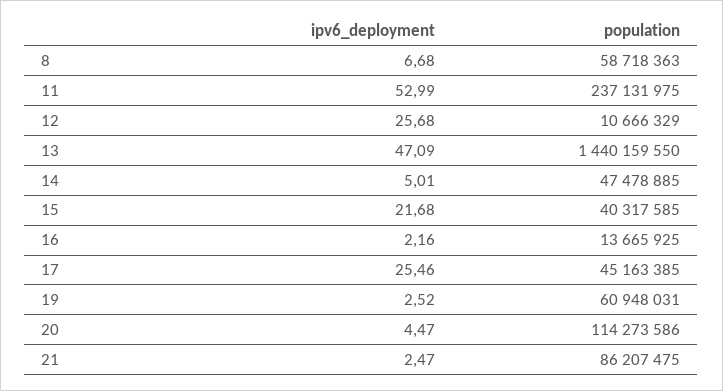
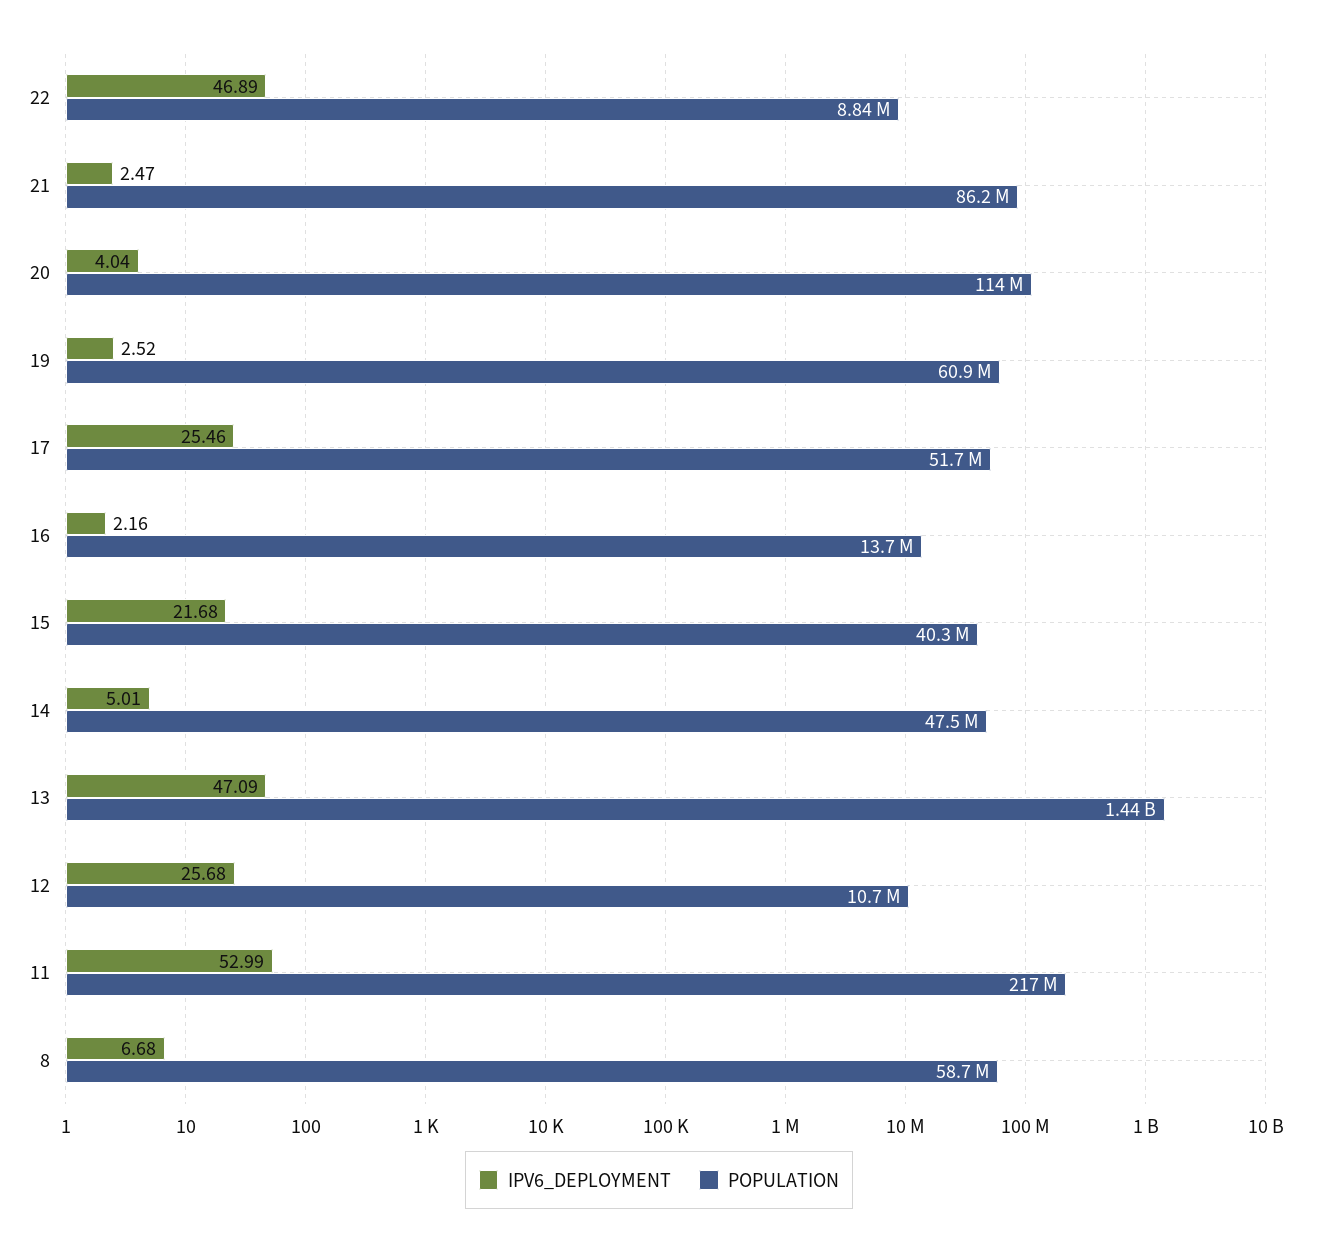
  {
    "ipv6_deployment": {
      "8": 6.68,
      "11": 52.99,
      "12": 25.68,
      "13": 47.09,
      "14": 5.01,
      "15": 21.68,
      "16": 2.16,
      "17": 25.46,
      "19": 2.52,
-     "20": 4.47,
+     "20": 4.04,
-     "21": 2.47
+     "21": 2.47,
+     "22": 46.89
    },
    "population": {
      "8": 58718363,
-     "11": 237131975,
+     "11": 217000000,
      "12": 10666329,
      "13": 1440159550,
      "14": 47478885,
      "15": 40317585,
      "16": 13665925,
-     "17": 45163385,
+     "17": 51700000,
      "19": 60948031,
      "20": 114273586,
-     "21": 86207475
+     "21": 86207475,
+     "22": 8840000
    }
  }

